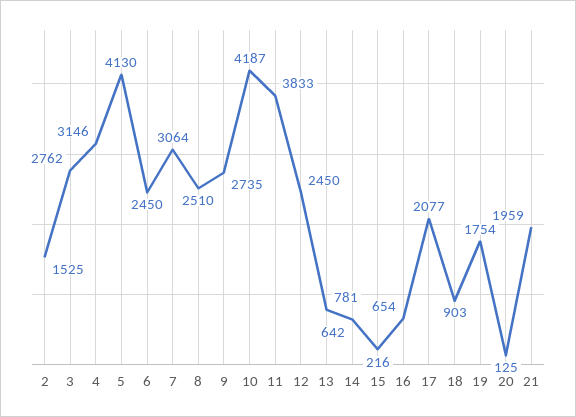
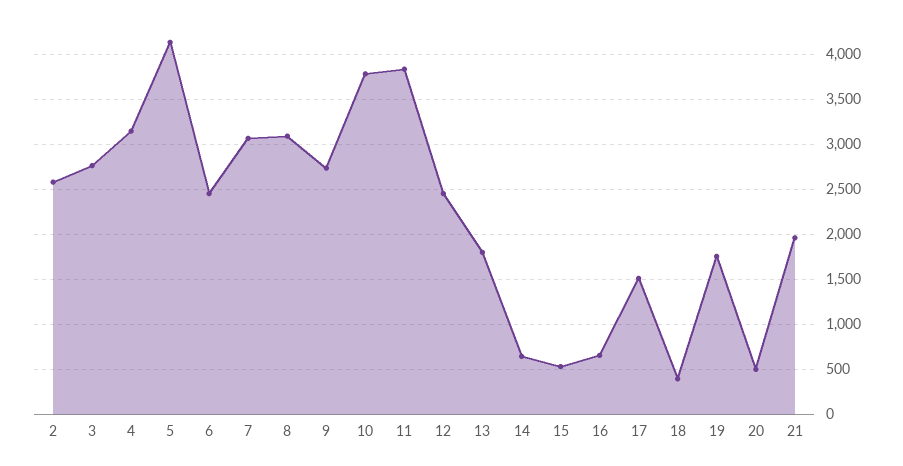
  {
-   "2": 1525,
+   "2": 2600,
    "3": 2762,
    "4": 3146,
    "5": 4130,
    "6": 2450,
    "7": 3064,
-   "8": 2510,
+   "8": 3100,
    "9": 2735,
-   "10": 4187,
+   "10": 3800,
    "11": 3833,
    "12": 2450,
-   "13": 781,
+   "13": 1800,
    "14": 642,
-   "15": 216,
+   "15": 500,
    "16": 654,
-   "17": 2077,
+   "17": 1500,
-   "18": 903,
+   "18": 400,
    "19": 1754,
-   "20": 125,
+   "20": 500,
    "21": 1959
  }

